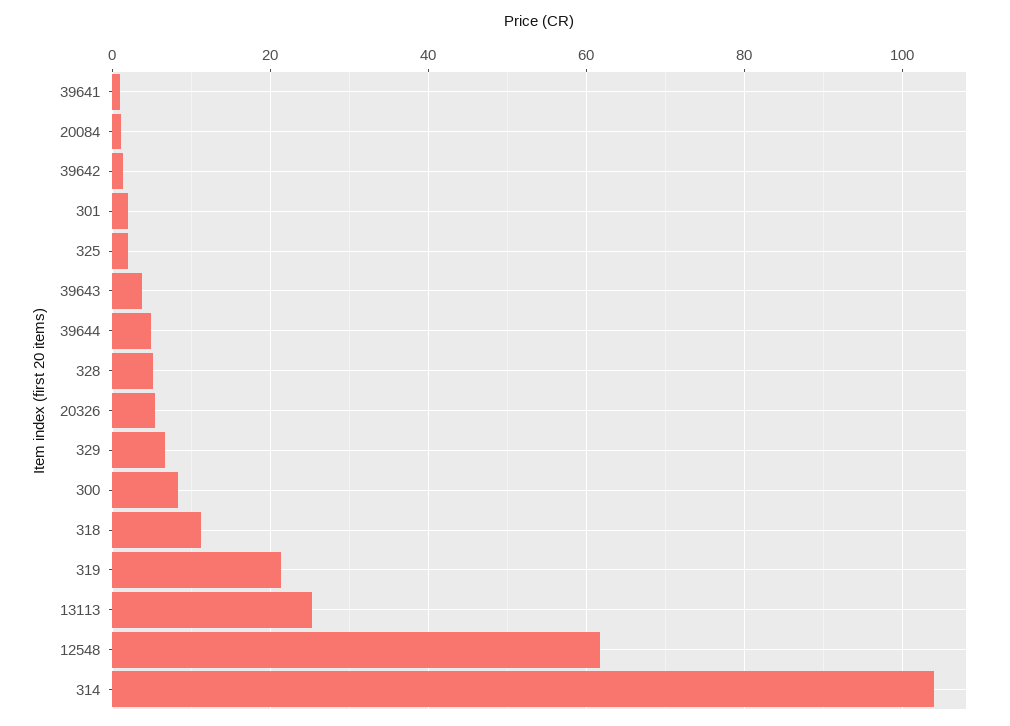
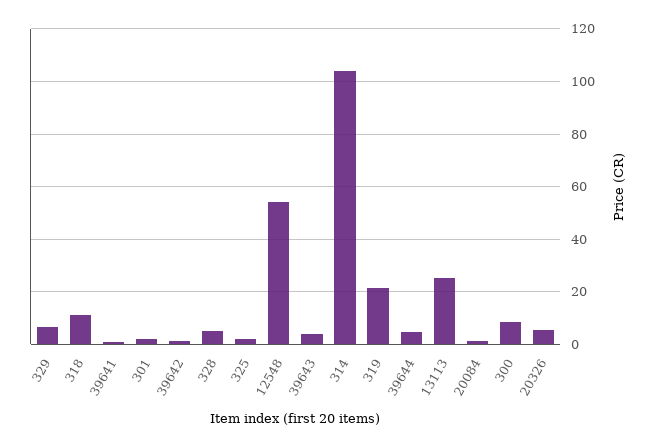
  {
    "39641": 0,
    "20084": 2,
    "39642": 2,
    "301": 2,
    "325": 2,
    "39643": 4,
    "39644": 4,
    "328": 6,
    "20326": 6,
    "329": 6,
    "300": 8,
    "318": 12,
    "319": 22,
    "13113": 26,
-   "12548": 62,
+   "12548": 55,
    "314": 104
  }

